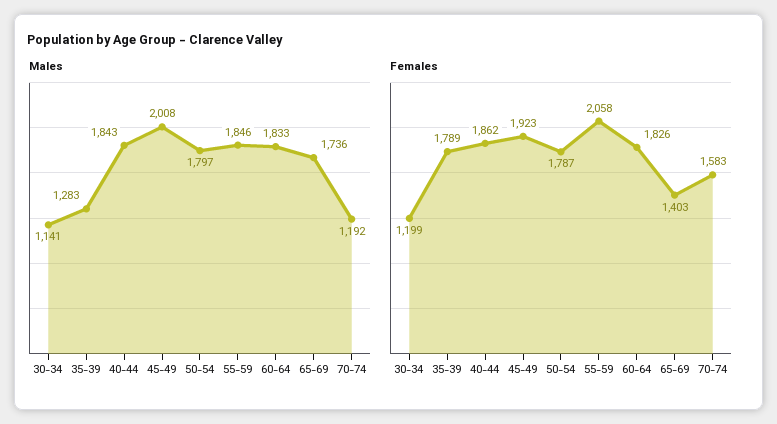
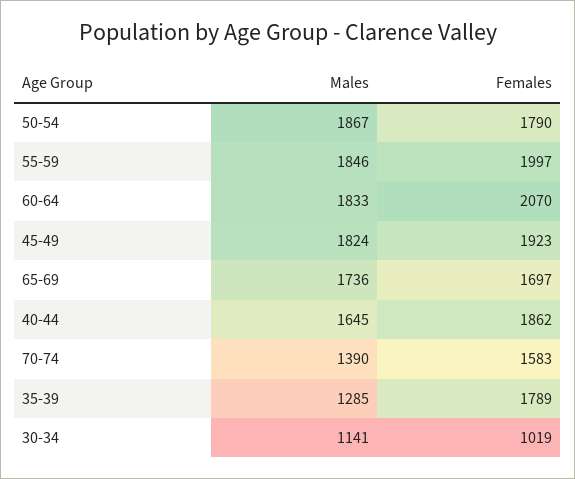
  {
    "Males": {
      "30-34": 1141,
-     "35-39": 1283,
+     "35-39": 1285,
-     "40-44": 1843,
+     "40-44": 1645,
-     "45-49": 2008,
+     "45-49": 1824,
-     "50-54": 1797,
+     "50-54": 1867,
      "55-59": 1846,
      "60-64": 1833,
      "65-69": 1736,
-     "70-74": 1192
+     "70-74": 1390
    },
    "Females": {
-     "30-34": 1199,
+     "30-34": 1019,
      "35-39": 1789,
      "40-44": 1862,
      "45-49": 1923,
-     "50-54": 1787,
+     "50-54": 1790,
-     "55-59": 2058,
+     "55-59": 1997,
-     "60-64": 1826,
+     "60-64": 2070,
-     "65-69": 1403,
+     "65-69": 1697,
      "70-74": 1583
    }
  }

